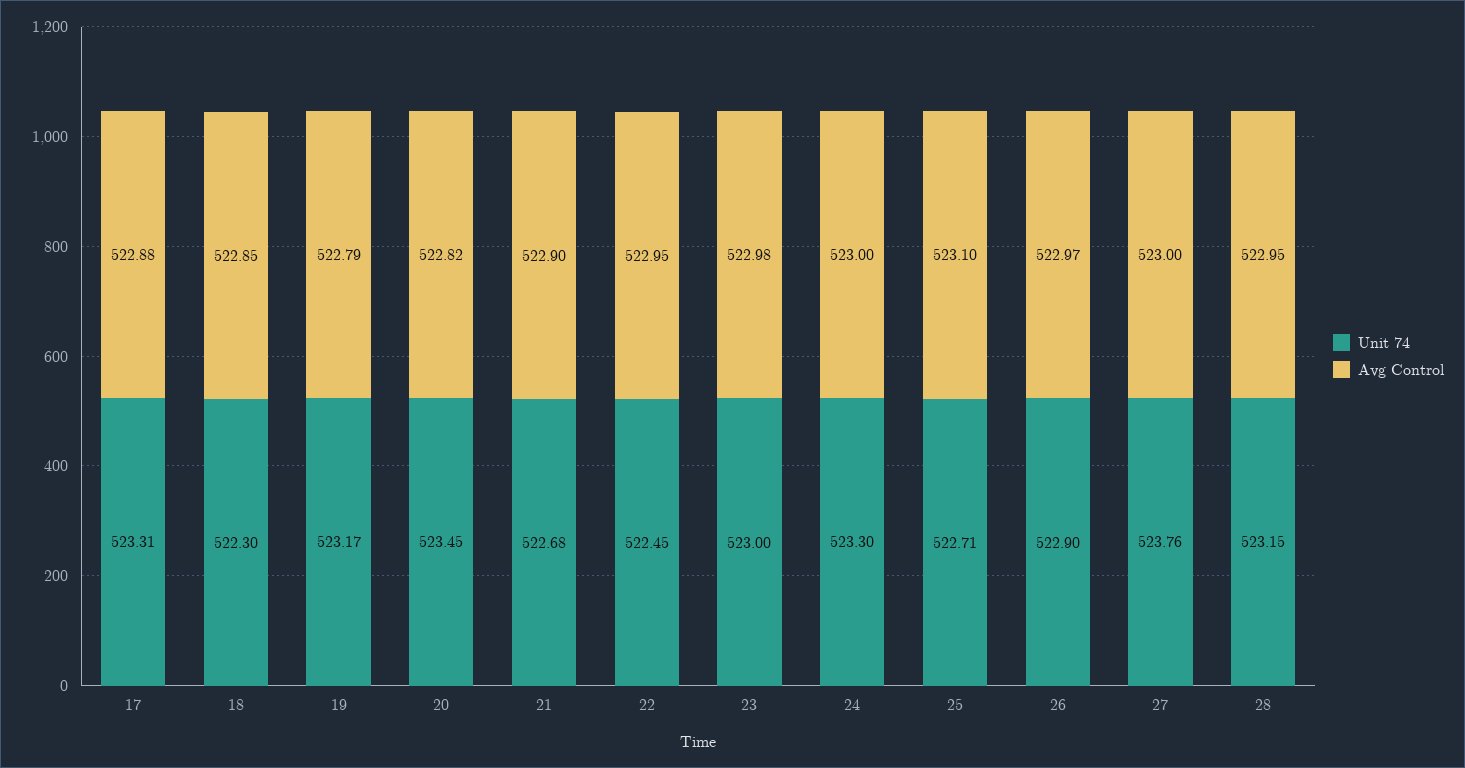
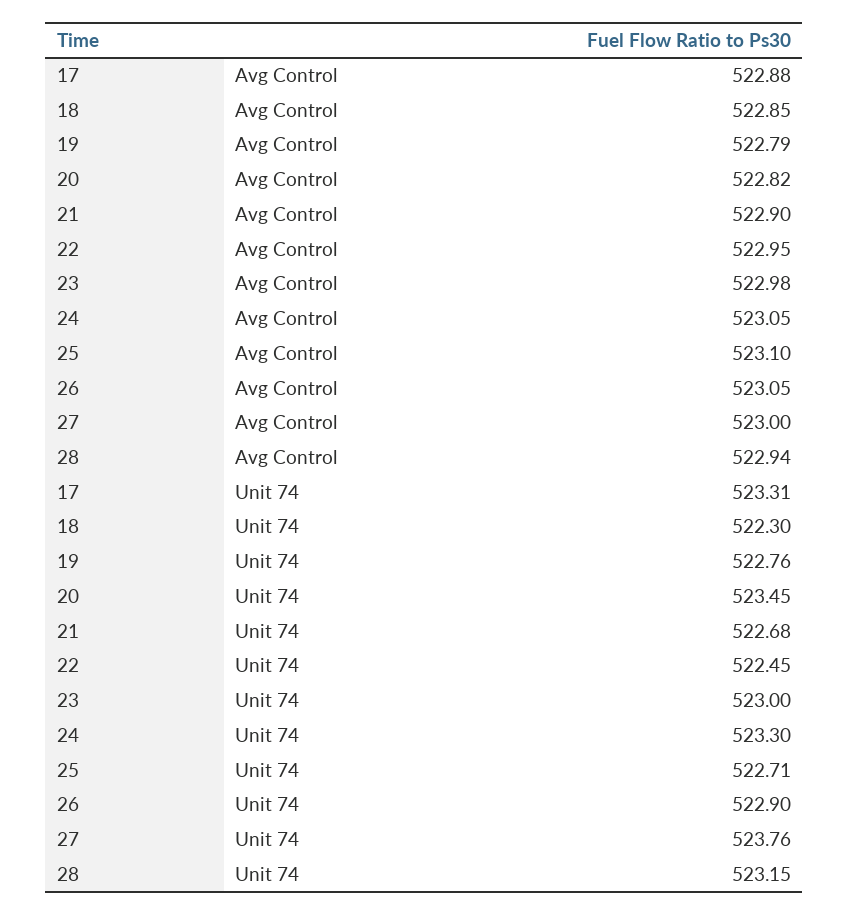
  {
    "Unit 74": {
      "17": 523.31,
      "18": 522.3,
-     "19": 523.17,
+     "19": 522.76,
      "20": 523.45,
      "21": 522.68,
      "22": 522.45,
      "23": 523,
      "24": 523.3,
      "25": 522.71,
      "26": 522.9,
      "27": 523.76,
      "28": 523.15
    },
    "Avg Control": {
      "17": 522.88,
      "18": 522.85,
      "19": 522.79,
      "20": 522.82,
      "21": 522.9,
      "22": 522.95,
      "23": 522.98,
-     "24": 523,
+     "24": 523.05,
      "25": 523.1,
-     "26": 522.97,
+     "26": 523.05,
      "27": 523,
-     "28": 522.95
+     "28": 522.94
    }
  }

